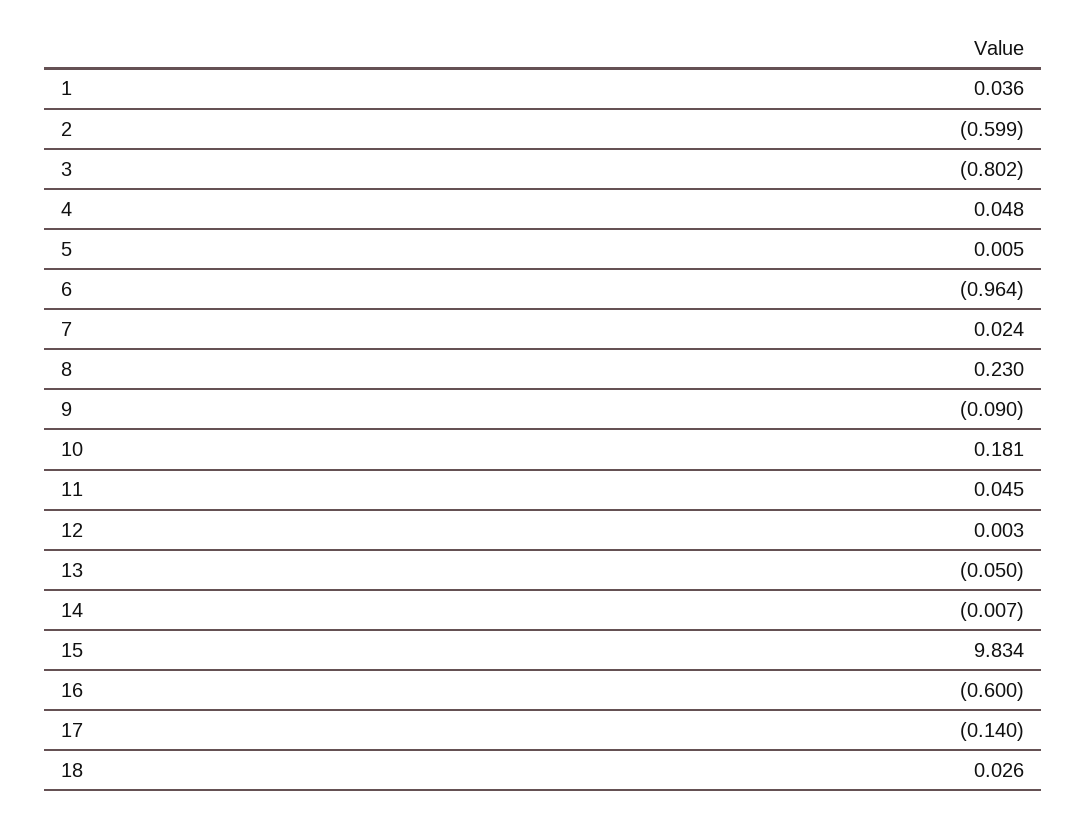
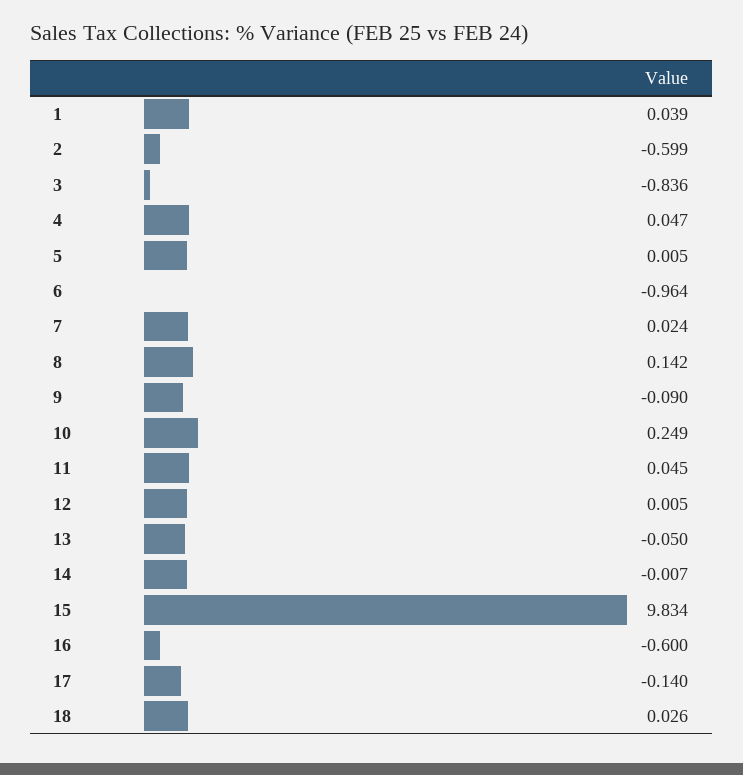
  {
-   "1": 0.036,
+   "1": 0.039,
    "2": -0.599,
-   "3": -0.802,
+   "3": -0.836,
-   "4": 0.048,
+   "4": 0.047,
    "5": 0.005,
    "6": -0.964,
    "7": 0.024,
-   "8": 0.23,
+   "8": 0.142,
    "9": -0.09,
-   "10": 0.181,
+   "10": 0.249,
    "11": 0.045,
-   "12": 0.003,
+   "12": 0.005,
    "13": -0.05,
    "14": -0.007,
    "15": 9.834,
    "16": -0.6,
    "17": -0.14,
    "18": 0.026
  }

